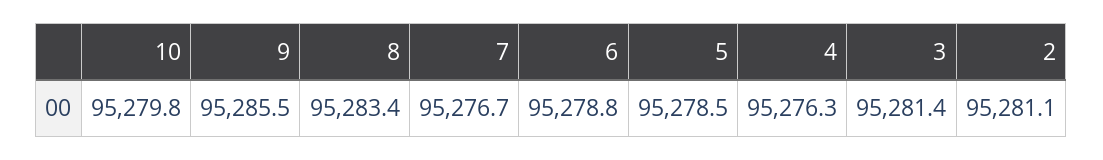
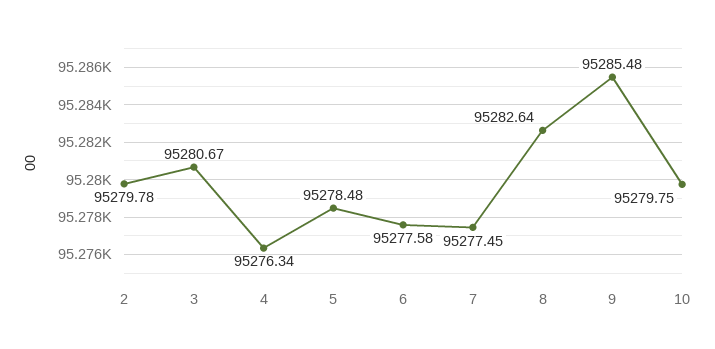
  {
    "10": 95279.75,
    "9": 95285.48,
-   "8": 95283.4,
+   "8": 95282.64,
-   "7": 95276.7,
+   "7": 95277.45,
-   "6": 95278.8,
+   "6": 95277.58,
    "5": 95278.48,
    "4": 95276.34,
-   "3": 95281.4,
+   "3": 95280.67,
-   "2": 95281.1
+   "2": 95279.78
  }

